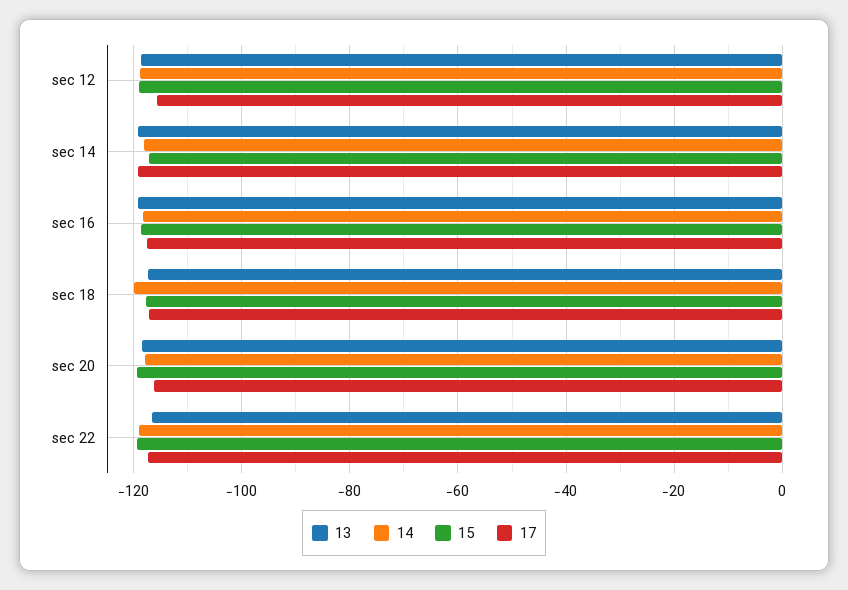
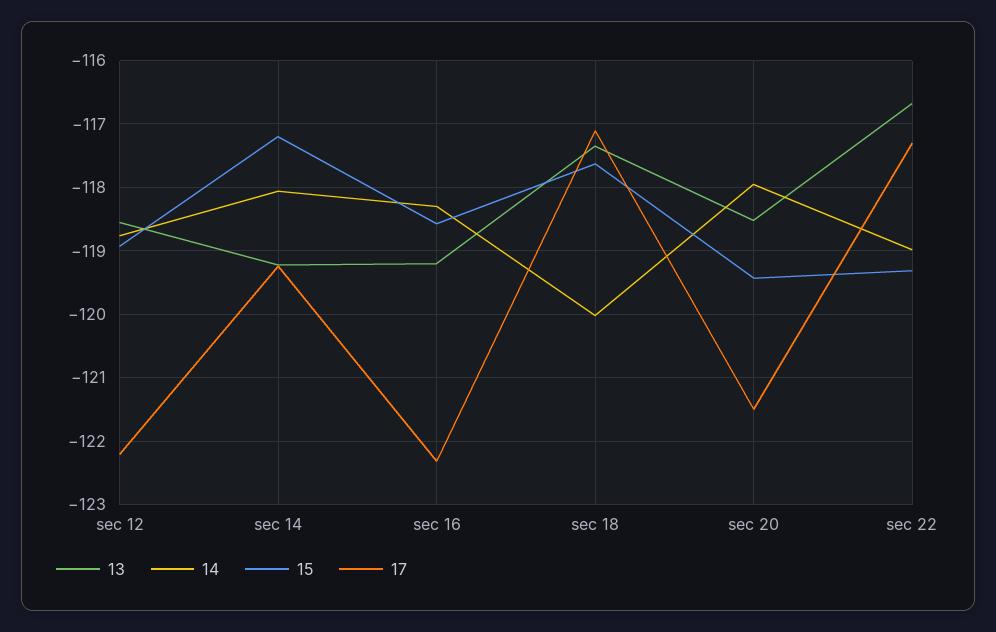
  {
    "13": {
      "sec 12": -118.6,
      "sec 14": -119.2,
      "sec 16": -119.2,
      "sec 18": -117.4,
      "sec 20": -118.5,
      "sec 22": -116.7
    },
    "14": {
      "sec 12": -118.8,
      "sec 14": -118.1,
      "sec 16": -118.3,
      "sec 18": -120,
      "sec 20": -118,
      "sec 22": -119
    },
    "15": {
      "sec 12": -118.9,
      "sec 14": -117.2,
      "sec 16": -118.6,
      "sec 18": -117.6,
      "sec 20": -119.4,
      "sec 22": -119.3
    },
    "17": {
-     "sec 12": -116,
+     "sec 12": -122.2,
      "sec 14": -119.2,
-     "sec 16": -118,
+     "sec 16": -122.3,
      "sec 18": -117.1,
-     "sec 20": -116,
+     "sec 20": -121.5,
      "sec 22": -117.3
    }
  }

